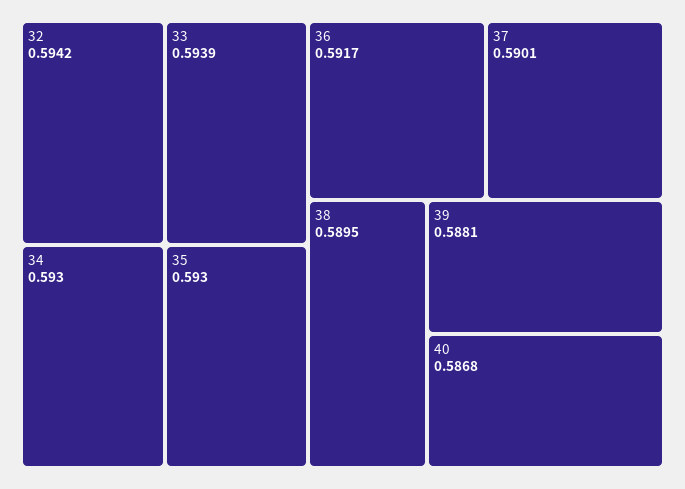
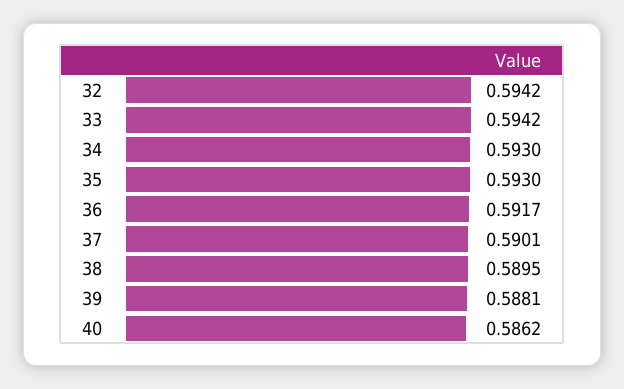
  {
    "32": 0.5942,
-   "33": 0.5939,
+   "33": 0.5942,
    "34": 0.593,
    "35": 0.593,
    "36": 0.5917,
    "37": 0.5901,
    "38": 0.5895,
    "39": 0.5881,
-   "40": 0.5868
+   "40": 0.5862
  }

